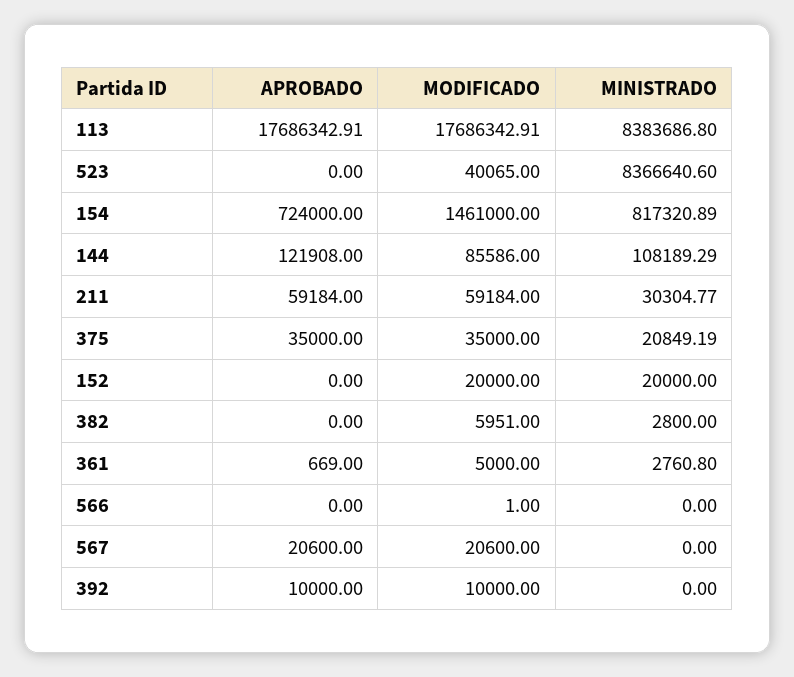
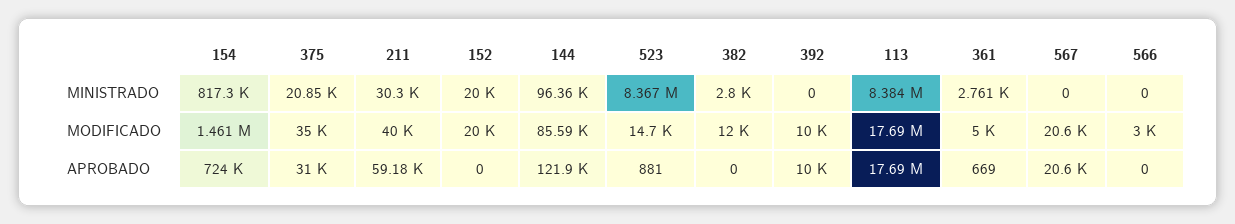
  {
    "APROBADO": {
      "113": 17686342.91,
-     "523": 0,
+     "523": 881,
      "154": 724000,
      "144": 121908,
      "211": 59184,
-     "375": 35000,
+     "375": 31000,
      "152": 0,
      "382": 0,
      "361": 669,
      "566": 0,
      "567": 20600,
      "392": 10000
    },
    "MODIFICADO": {
      "113": 17686342.91,
-     "523": 40065,
+     "523": 14700,
      "154": 1461000,
      "144": 85586,
-     "211": 59184,
+     "211": 40000,
      "375": 35000,
      "152": 20000,
-     "382": 5951,
+     "382": 12000,
      "361": 5000,
-     "566": 1,
+     "566": 3000,
      "567": 20600,
      "392": 10000
    },
    "MINISTRADO": {
      "113": 8383686.8,
      "523": 8366640.6,
      "154": 817320.89,
-     "144": 108189.29,
+     "144": 96360,
      "211": 30304.77,
      "375": 20849.19,
      "152": 20000,
      "382": 2800,
      "361": 2760.8,
      "566": 0,
      "567": 0,
      "392": 0
    }
  }

